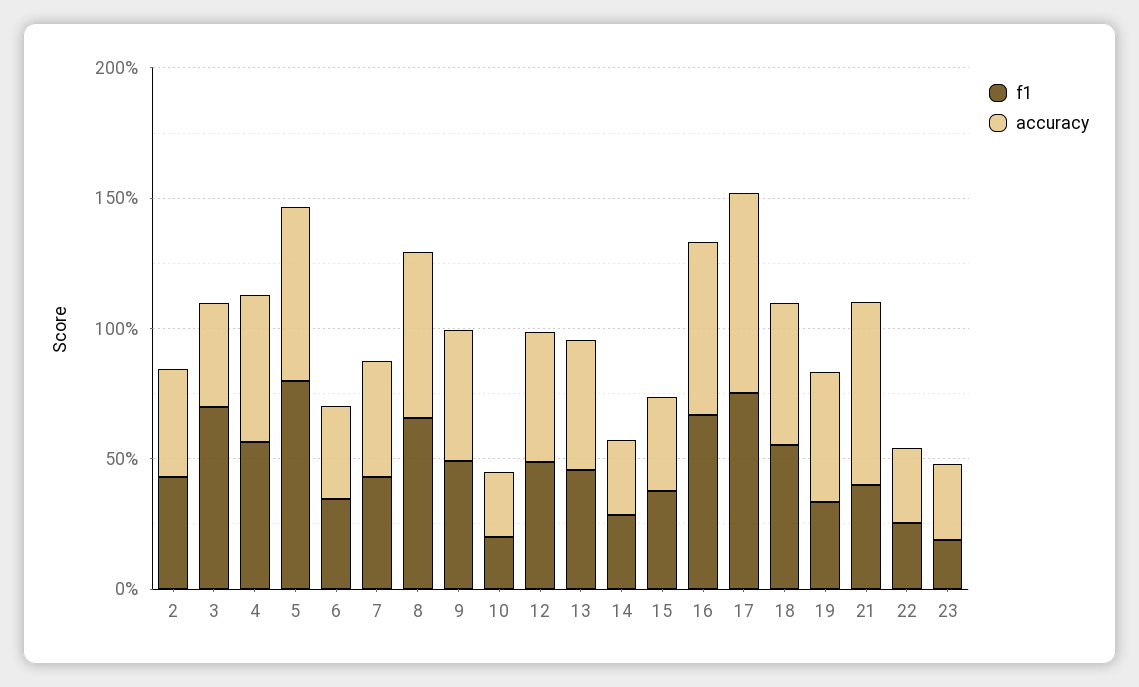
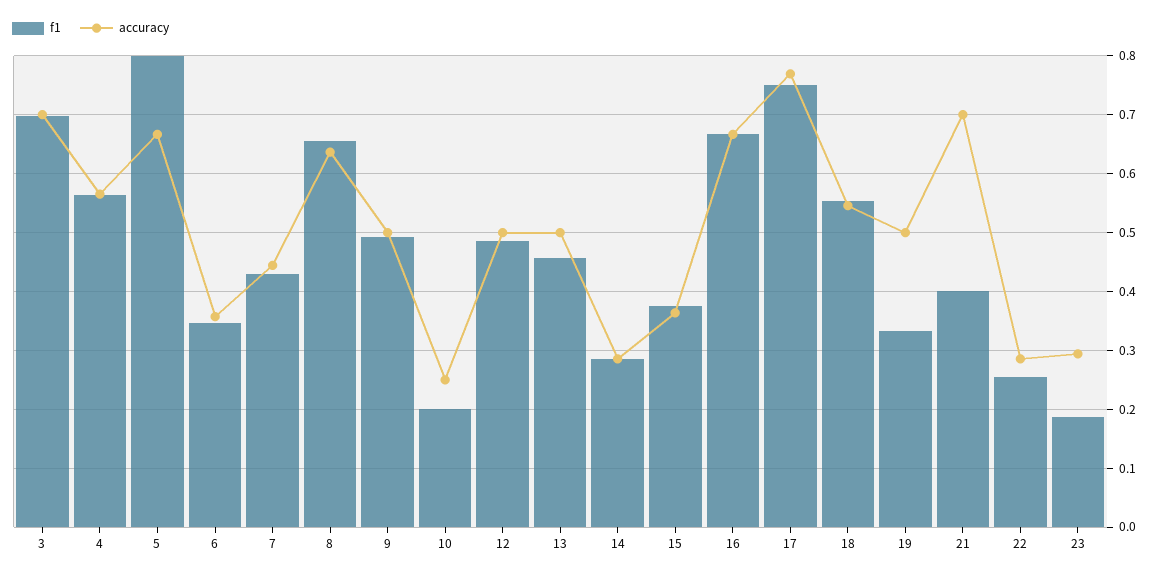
  {
    "f1": {
-     "2": 0.4,
      "3": 0.7,
      "4": 0.56,
      "5": 0.8,
      "6": 0.34,
      "7": 0.44,
      "8": 0.66,
      "9": 0.5,
      "10": 0.2,
      "12": 0.48,
      "13": 0.46,
      "14": 0.28,
      "15": 0.38,
      "16": 0.66,
      "17": 0.76,
      "18": 0.56,
      "19": 0.34,
      "21": 0.4,
      "22": 0.26,
      "23": 0.18
    },
    "accuracy": {
-     "2": 0.4,
-     "3": 0.4,
+     "3": 0.7,
      "4": 0.56,
      "5": 0.66,
      "6": 0.36,
      "7": 0.44,
      "8": 0.64,
      "9": 0.5,
      "10": 0.26,
      "12": 0.5,
      "13": 0.5,
      "14": 0.28,
      "15": 0.36,
      "16": 0.66,
      "17": 0.76,
      "18": 0.54,
      "19": 0.5,
      "21": 0.7,
      "22": 0.28,
      "23": 0.3
    }
  }

